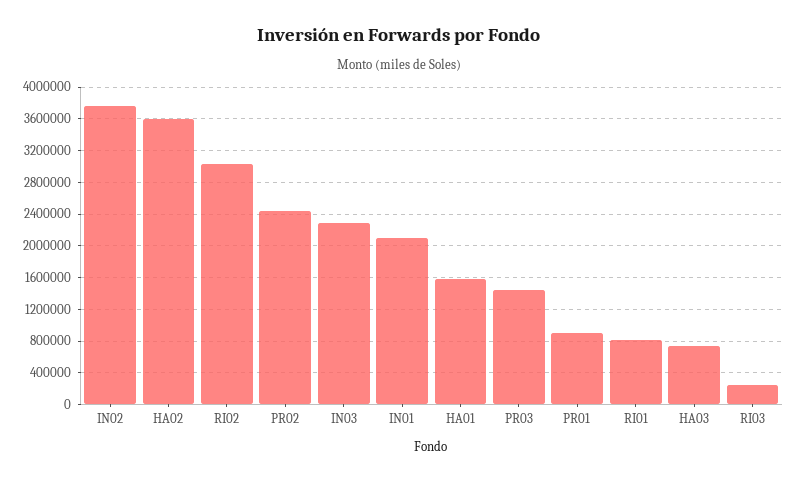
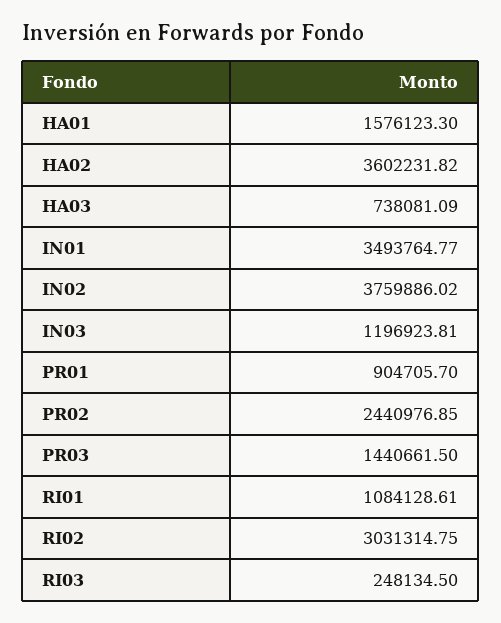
  {
    "IN02": 3759886.02,
    "HA02": 3602231.82,
    "RI02": 3031314.75,
    "PR02": 2440976.85,
-   "IN03": 2300000,
+   "IN03": 1196923.81,
-   "IN01": 2100000,
+   "IN01": 3493764.77,
    "HA01": 1576123.3,
    "PR03": 1440661.5,
    "PR01": 904705.7,
-   "RI01": 800000,
+   "RI01": 1084128.61,
    "HA03": 738081.09,
    "RI03": 248134.5
  }

